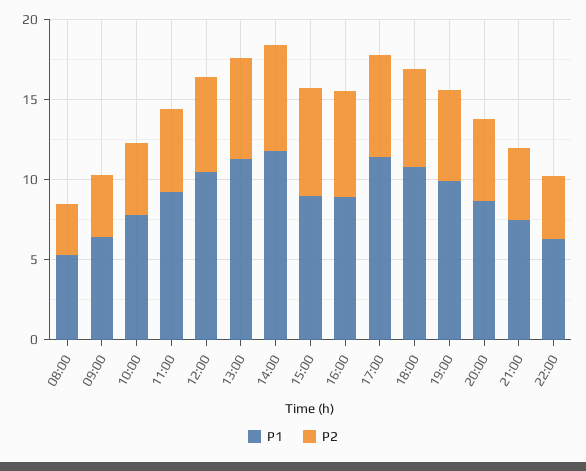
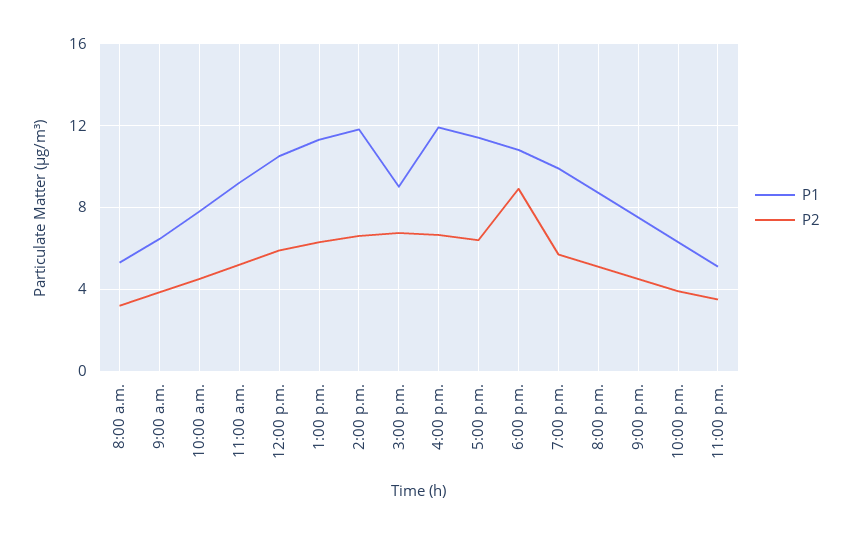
  {
    "P1": {
      "08:00": 5.5,
      "09:00": 6.5,
      "10:00": 8,
      "11:00": 9,
      "12:00": 10.5,
      "13:00": 11.5,
      "14:00": 12,
      "15:00": 9,
-     "16:00": 9,
+     "16:00": 12,
      "17:00": 11.5,
      "18:00": 11,
      "19:00": 10,
      "20:00": 8.5,
      "21:00": 7.5,
-     "22:00": 6.5
+     "22:00": 6.5,
+     "11:00 p.m.": 5
    },
    "P2": {
      "08:00": 3,
      "09:00": 4,
      "10:00": 4.5,
      "11:00": 5,
      "12:00": 6,
      "13:00": 6.5,
      "14:00": 6.5,
      "15:00": 7,
      "16:00": 6.5,
      "17:00": 6.5,
-     "18:00": 6,
+     "18:00": 9,
      "19:00": 5.5,
      "20:00": 5,
      "21:00": 4.5,
-     "22:00": 4
+     "22:00": 4,
+     "11:00 p.m.": 3.5
    }
  }

